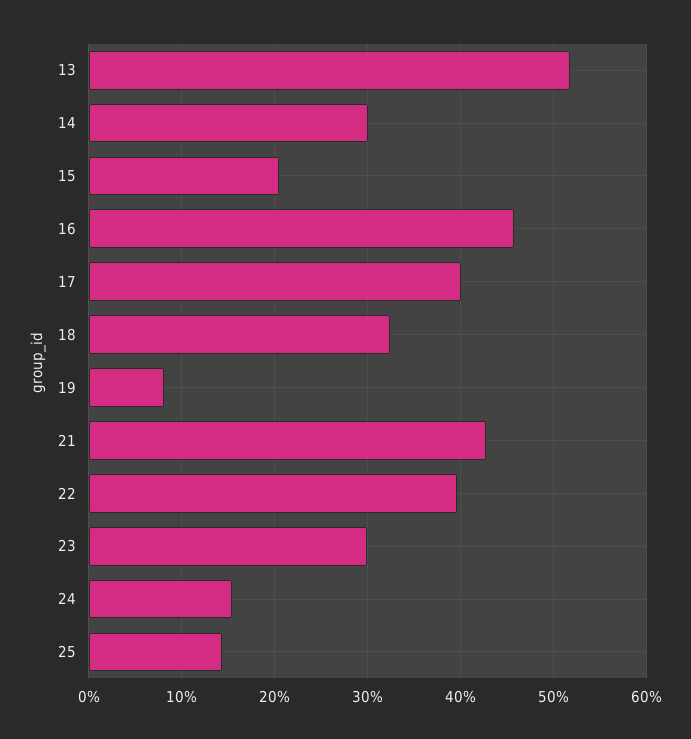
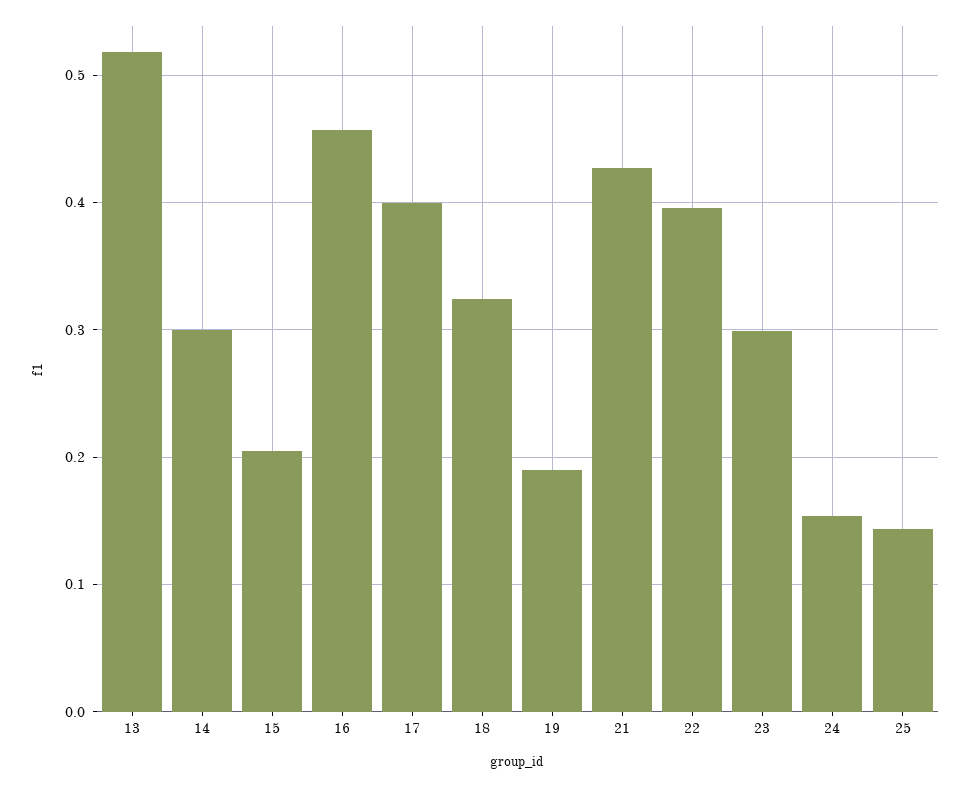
  {
    "13": 0.52,
    "14": 0.3,
    "15": 0.2,
    "16": 0.46,
    "17": 0.4,
    "18": 0.32,
-   "19": 0.08,
+   "19": 0.19,
    "21": 0.43,
    "22": 0.4,
    "23": 0.3,
    "24": 0.15,
    "25": 0.14
  }

